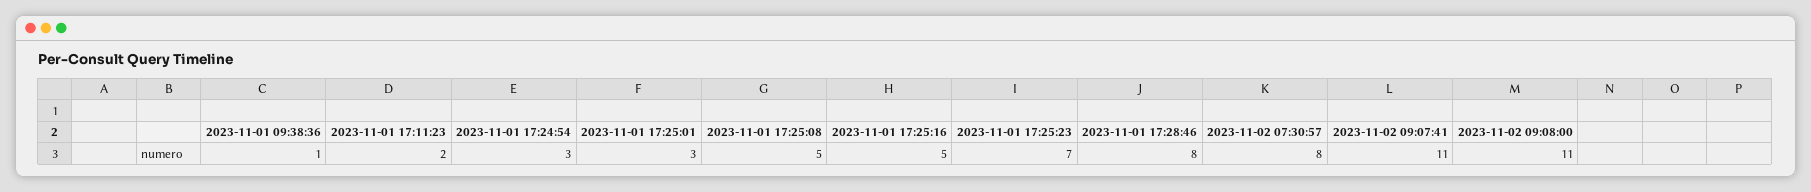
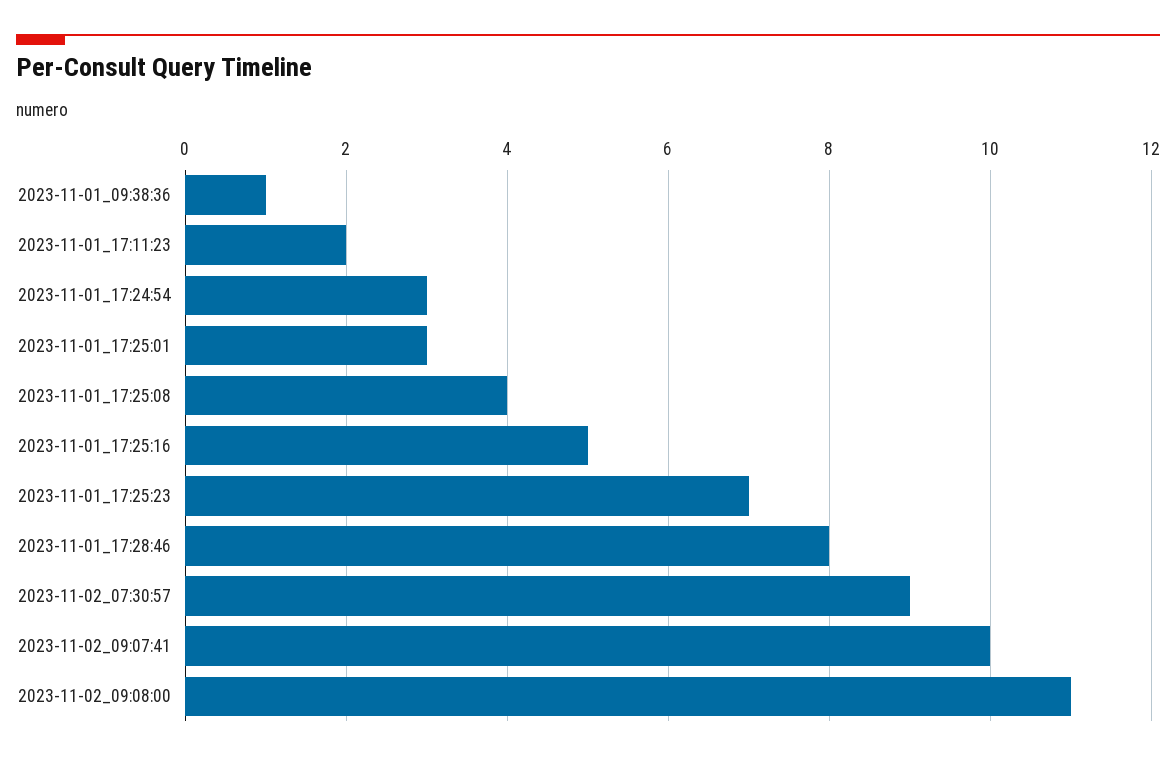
  {
    "2023-11-01 09:38:36": 1,
    "2023-11-01 17:11:23": 2,
    "2023-11-01 17:24:54": 3,
    "2023-11-01 17:25:01": 3,
-   "2023-11-01 17:25:08": 5,
+   "2023-11-01 17:25:08": 4,
    "2023-11-01 17:25:16": 5,
    "2023-11-01 17:25:23": 7,
    "2023-11-01 17:28:46": 8,
-   "2023-11-02 07:30:57": 8,
+   "2023-11-02 07:30:57": 9,
-   "2023-11-02 09:07:41": 11,
+   "2023-11-02 09:07:41": 10,
    "2023-11-02 09:08:00": 11
  }

